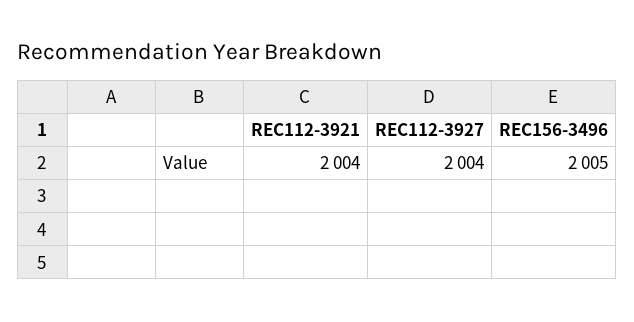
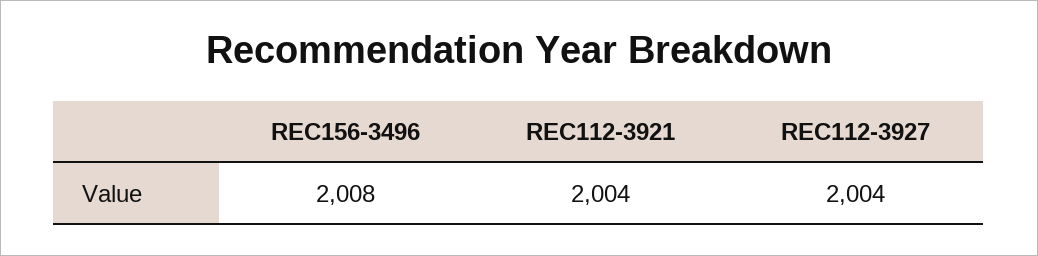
  {
    "REC112-3921": 2004,
    "REC112-3927": 2004,
-   "REC156-3496": 2005
+   "REC156-3496": 2008
  }

